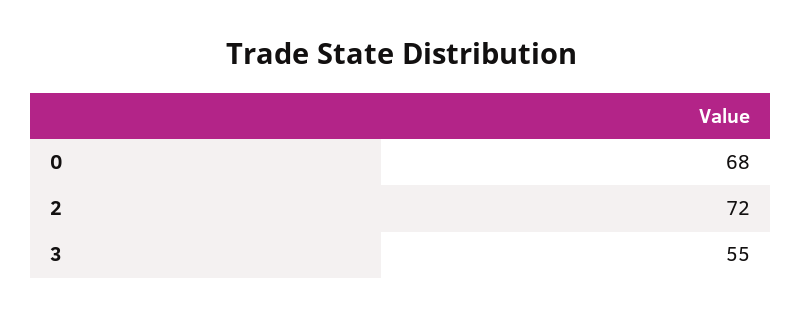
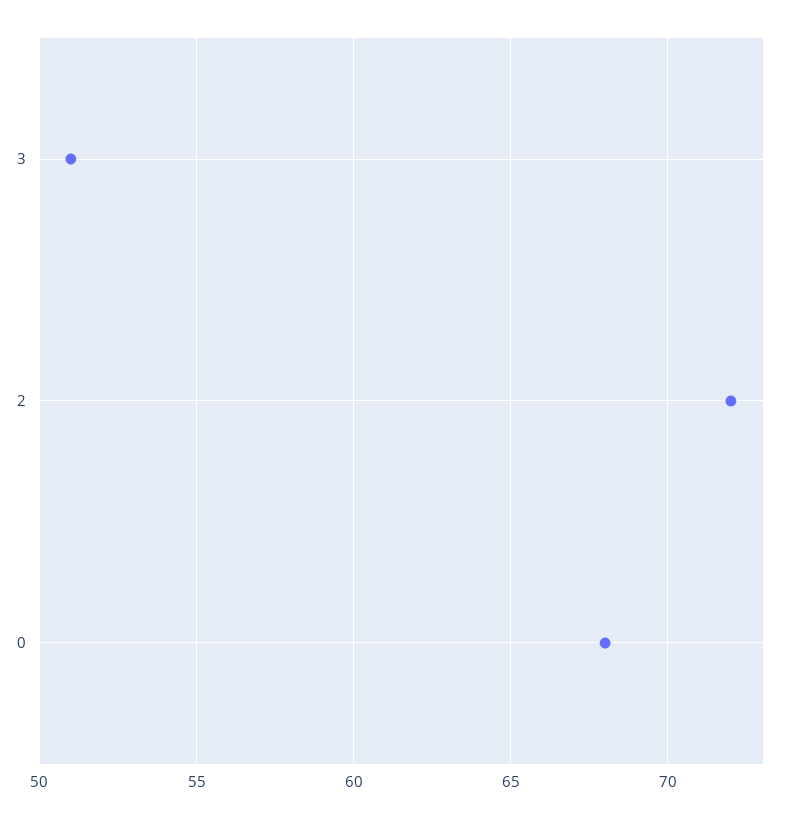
  {
    "0": 68,
    "2": 72,
-   "3": 55
+   "3": 51
  }

